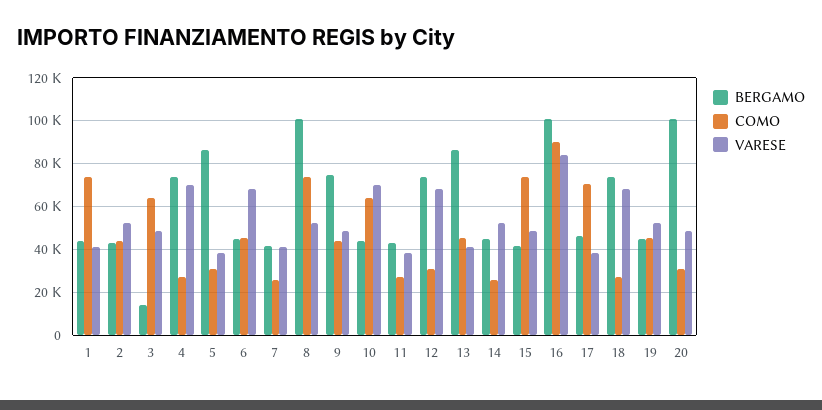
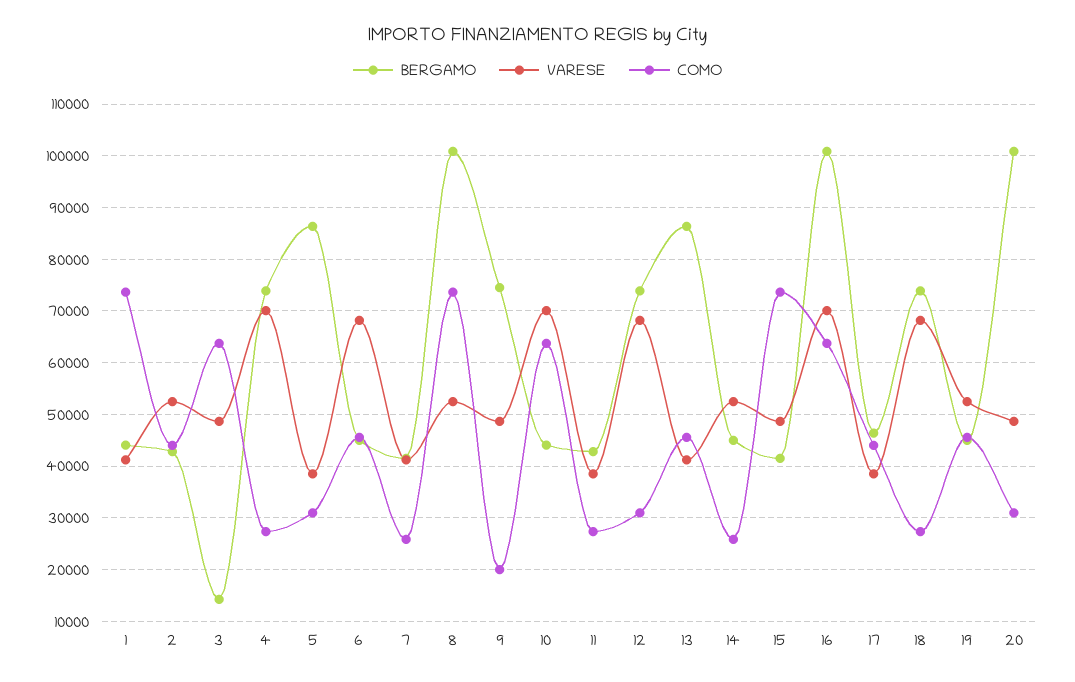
  {
    "BERGAMO": {
      "1": 44000,
      "2": 42000,
      "3": 14000,
      "4": 74000,
      "5": 86000,
      "6": 44000,
      "7": 42000,
      "8": 100000,
      "9": 74000,
      "10": 44000,
      "11": 42000,
      "12": 74000,
      "13": 86000,
      "14": 44000,
      "15": 42000,
      "16": 100000,
      "17": 46000,
      "18": 74000,
      "19": 44000,
      "20": 100000
    },
    "COMO": {
      "1": 74000,
      "2": 44000,
      "3": 64000,
      "4": 28000,
      "5": 30000,
      "6": 46000,
      "7": 26000,
      "8": 74000,
-     "9": 45000,
+     "9": 20000,
      "10": 64000,
      "11": 28000,
      "12": 30000,
      "13": 46000,
      "14": 26000,
      "15": 74000,
-     "16": 90000,
+     "16": 64000,
-     "17": 70000,
+     "17": 44000,
      "18": 28000,
      "19": 46000,
      "20": 30000
    },
    "VARESE": {
      "1": 42000,
      "2": 52000,
      "3": 48000,
      "4": 70000,
      "5": 38000,
      "6": 68000,
      "7": 42000,
      "8": 52000,
      "9": 48000,
      "10": 70000,
      "11": 38000,
      "12": 68000,
      "13": 42000,
      "14": 52000,
      "15": 48000,
-     "16": 85000,
+     "16": 70000,
      "17": 38000,
      "18": 68000,
      "19": 52000,
      "20": 48000
    }
  }

